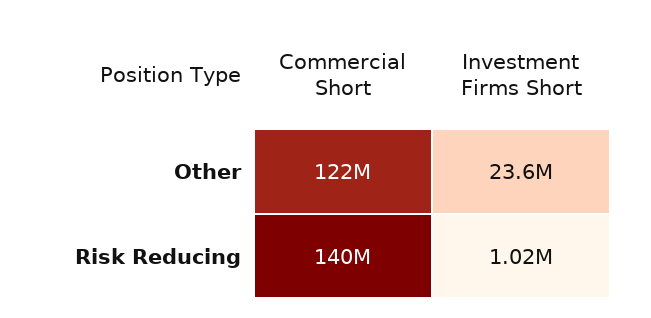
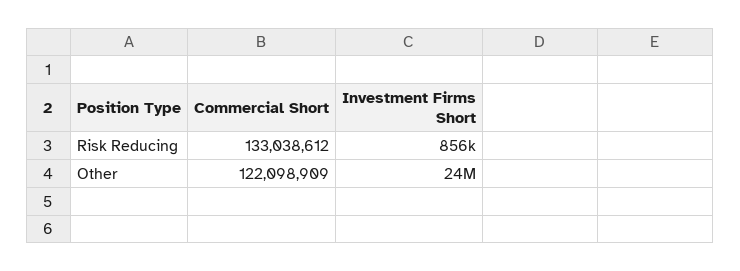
  {
    "Commercial Short": {
      "Other": 122098909,
-     "Risk Reducing": 140000000
+     "Risk Reducing": 133038612
    },
    "Investment Firms Short": {
      "Other": 23600000,
-     "Risk Reducing": 1020000
+     "Risk Reducing": 856000
    }
  }

